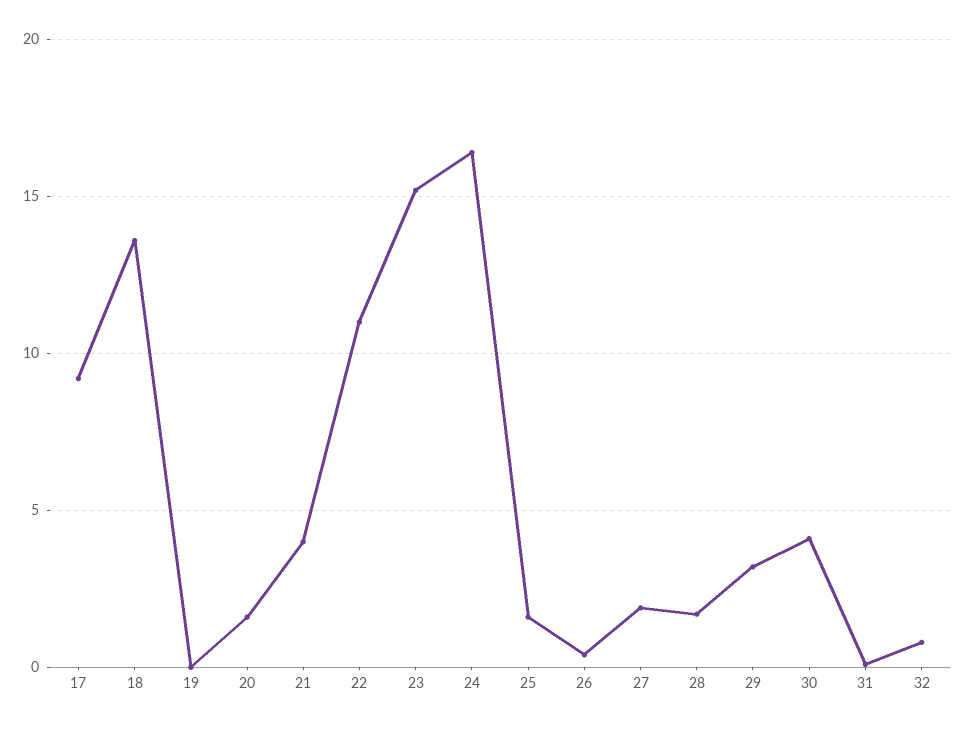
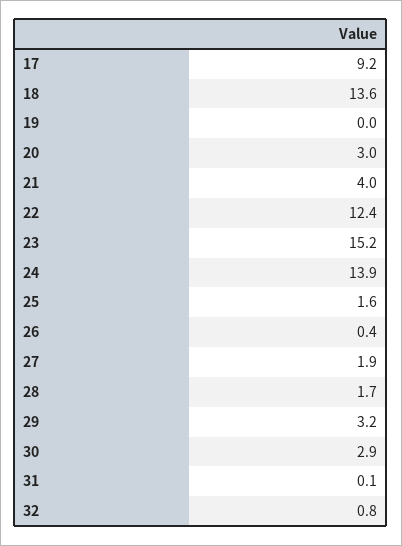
  {
    "17": 9.2,
    "18": 13.6,
    "19": 0,
-   "20": 1.5,
+   "20": 3,
    "21": 4,
-   "22": 11,
+   "22": 12.4,
    "23": 15.2,
-   "24": 16.5,
+   "24": 13.9,
    "25": 1.6,
    "26": 0.4,
    "27": 1.9,
    "28": 1.7,
    "29": 3.2,
-   "30": 4,
+   "30": 2.9,
    "31": 0.1,
    "32": 0.8
  }

